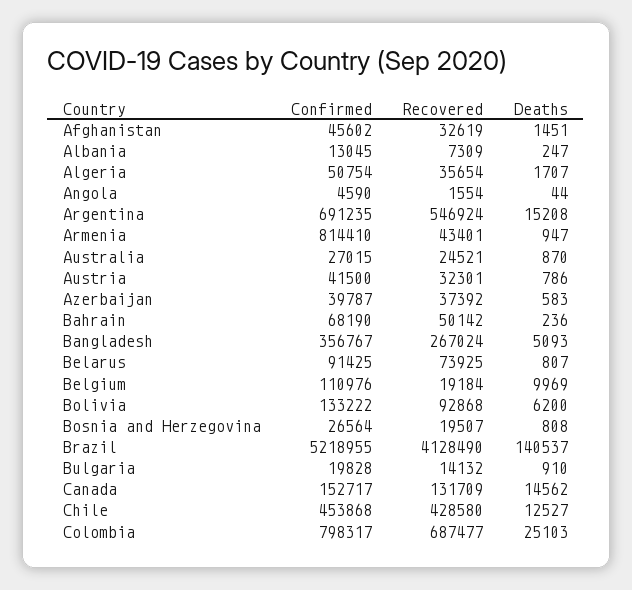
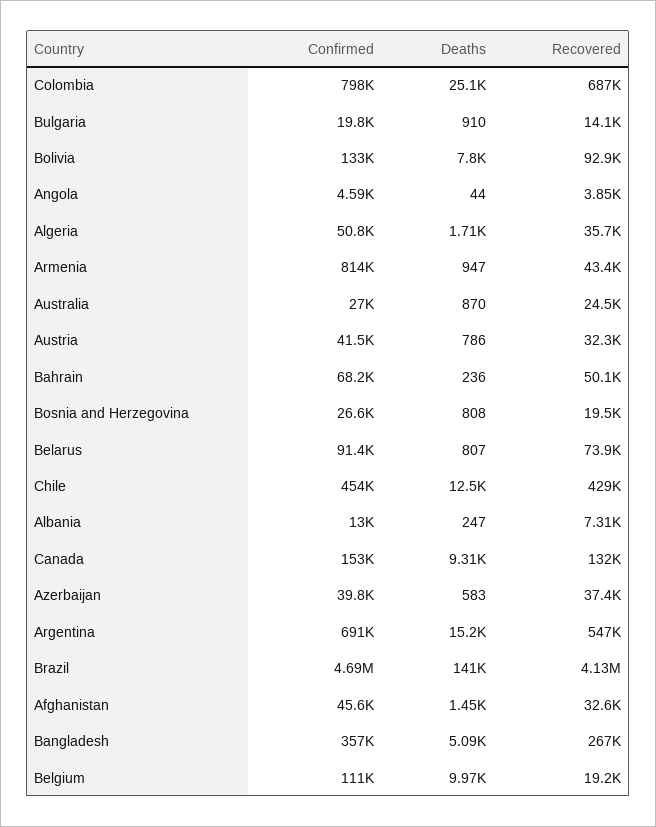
  {
    "Confirmed": {
      "Afghanistan": 45602,
      "Albania": 13045,
      "Algeria": 50754,
      "Angola": 4590,
      "Argentina": 691235,
      "Armenia": 814410,
      "Australia": 27015,
      "Austria": 41500,
      "Azerbaijan": 39787,
      "Bahrain": 68190,
      "Bangladesh": 356767,
      "Belarus": 91425,
      "Belgium": 110976,
      "Bolivia": 133222,
      "Bosnia and Herzegovina": 26564,
-     "Brazil": 5218955,
+     "Brazil": 4690000,
      "Bulgaria": 19828,
      "Canada": 152717,
      "Chile": 453868,
      "Colombia": 798317
    },
    "Recovered": {
      "Afghanistan": 32619,
      "Albania": 7309,
      "Algeria": 35654,
-     "Angola": 1554,
+     "Angola": 3850,
      "Argentina": 546924,
      "Armenia": 43401,
      "Australia": 24521,
      "Austria": 32301,
      "Azerbaijan": 37392,
      "Bahrain": 50142,
      "Bangladesh": 267024,
      "Belarus": 73925,
      "Belgium": 19184,
      "Bolivia": 92868,
      "Bosnia and Herzegovina": 19507,
      "Brazil": 4128490,
      "Bulgaria": 14132,
      "Canada": 131709,
      "Chile": 428580,
      "Colombia": 687477
    },
    "Deaths": {
      "Afghanistan": 1451,
      "Albania": 247,
      "Algeria": 1707,
      "Angola": 44,
      "Argentina": 15208,
      "Armenia": 947,
      "Australia": 870,
      "Austria": 786,
      "Azerbaijan": 583,
      "Bahrain": 236,
      "Bangladesh": 5093,
      "Belarus": 807,
      "Belgium": 9969,
-     "Bolivia": 6200,
+     "Bolivia": 7800,
      "Bosnia and Herzegovina": 808,
      "Brazil": 140537,
      "Bulgaria": 910,
-     "Canada": 14562,
+     "Canada": 9310,
      "Chile": 12527,
      "Colombia": 25103
    }
  }

